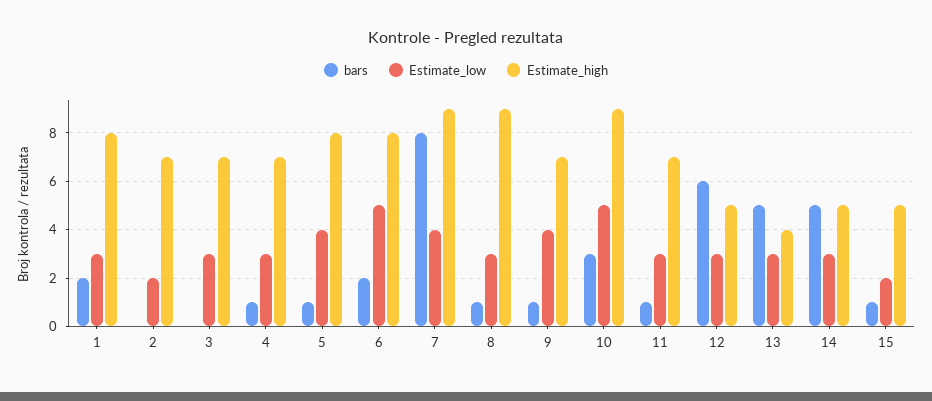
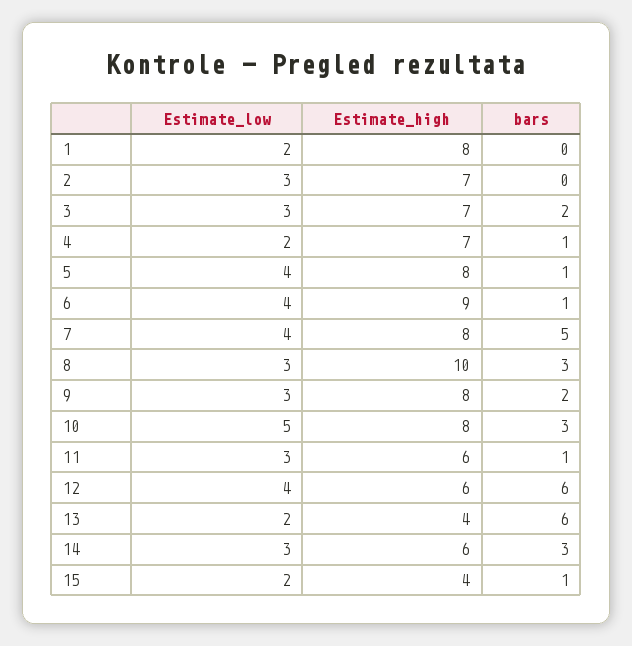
  {
    "bars": {
-     "1": 2,
+     "1": 0,
      "2": 0,
-     "3": 0,
+     "3": 2,
      "4": 1,
      "5": 1,
-     "6": 2,
+     "6": 1,
-     "7": 8,
+     "7": 5,
-     "8": 1,
+     "8": 3,
-     "9": 1,
+     "9": 2,
      "10": 3,
      "11": 1,
      "12": 6,
-     "13": 5,
+     "13": 6,
-     "14": 5,
+     "14": 3,
      "15": 1
    },
    "Estimate_low": {
-     "1": 3,
+     "1": 2,
-     "2": 2,
+     "2": 3,
      "3": 3,
-     "4": 3,
+     "4": 2,
      "5": 4,
-     "6": 5,
+     "6": 4,
      "7": 4,
      "8": 3,
-     "9": 4,
+     "9": 3,
      "10": 5,
      "11": 3,
-     "12": 3,
+     "12": 4,
-     "13": 3,
+     "13": 2,
      "14": 3,
      "15": 2
    },
    "Estimate_high": {
      "1": 8,
      "2": 7,
      "3": 7,
      "4": 7,
      "5": 8,
-     "6": 8,
+     "6": 9,
-     "7": 9,
+     "7": 8,
-     "8": 9,
+     "8": 10,
-     "9": 7,
+     "9": 8,
-     "10": 9,
+     "10": 8,
-     "11": 7,
+     "11": 6,
-     "12": 5,
+     "12": 6,
      "13": 4,
-     "14": 5,
+     "14": 6,
-     "15": 5
+     "15": 4
    }
  }

